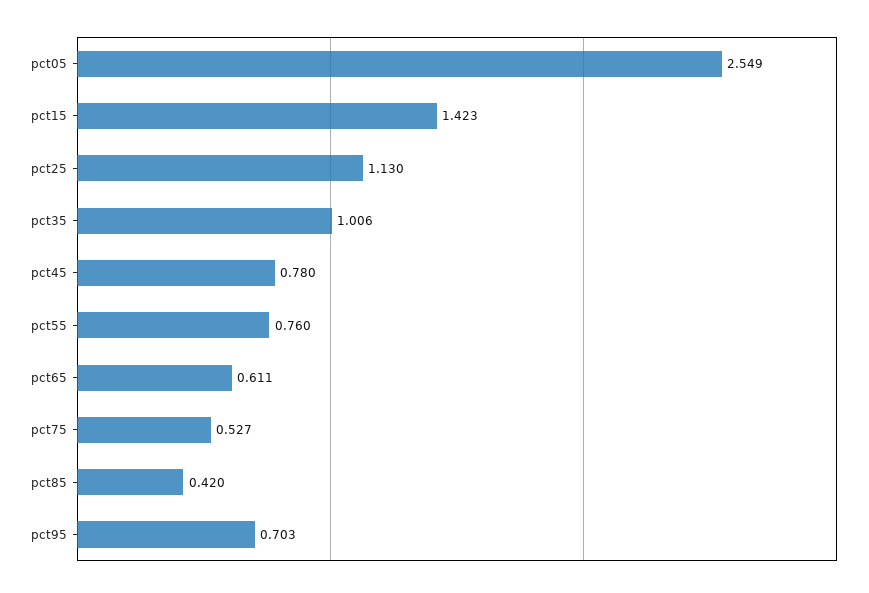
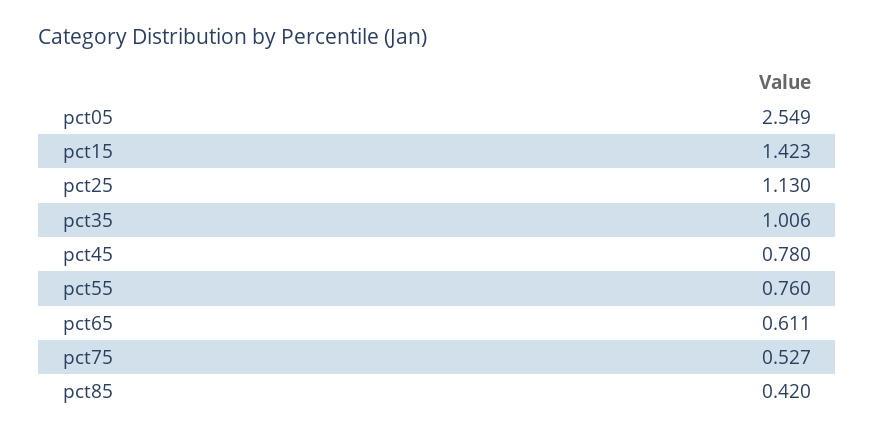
  {
    "pct05": 2.549,
    "pct15": 1.423,
    "pct25": 1.13,
    "pct35": 1.006,
    "pct45": 0.78,
    "pct55": 0.76,
    "pct65": 0.611,
    "pct75": 0.527,
-   "pct85": 0.42,
+   "pct85": 0.42
-   "pct95": 0.703
  }

